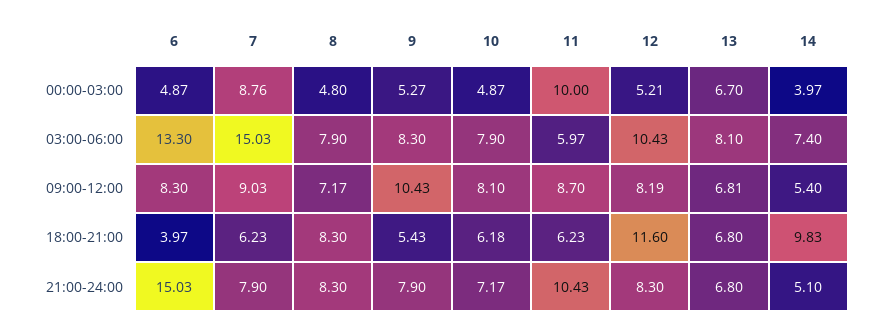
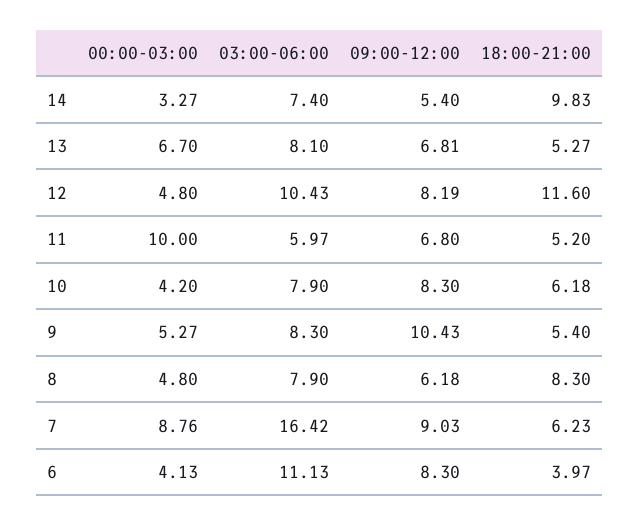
  {
    "6": {
-     "00:00-03:00": 4.87,
+     "00:00-03:00": 4.13,
-     "03:00-06:00": 13.3,
+     "03:00-06:00": 11.13,
      "09:00-12:00": 8.3,
-     "18:00-21:00": 3.97,
+     "18:00-21:00": 3.97
-     "21:00-24:00": 15.03
    },
    "7": {
      "00:00-03:00": 8.76,
-     "03:00-06:00": 15.03,
+     "03:00-06:00": 16.42,
      "09:00-12:00": 9.03,
-     "18:00-21:00": 6.23,
+     "18:00-21:00": 6.23
-     "21:00-24:00": 7.9
    },
    "8": {
      "00:00-03:00": 4.8,
      "03:00-06:00": 7.9,
-     "09:00-12:00": 7.17,
+     "09:00-12:00": 6.18,
-     "18:00-21:00": 8.3,
+     "18:00-21:00": 8.3
-     "21:00-24:00": 8.3
    },
    "9": {
      "00:00-03:00": 5.27,
      "03:00-06:00": 8.3,
      "09:00-12:00": 10.43,
-     "18:00-21:00": 5.43,
+     "18:00-21:00": 5.4
-     "21:00-24:00": 7.9
    },
    "10": {
-     "00:00-03:00": 4.87,
+     "00:00-03:00": 4.2,
      "03:00-06:00": 7.9,
-     "09:00-12:00": 8.1,
+     "09:00-12:00": 8.3,
-     "18:00-21:00": 6.18,
+     "18:00-21:00": 6.18
-     "21:00-24:00": 7.17
    },
    "11": {
      "00:00-03:00": 10,
      "03:00-06:00": 5.97,
-     "09:00-12:00": 8.7,
+     "09:00-12:00": 6.8,
-     "18:00-21:00": 6.23,
+     "18:00-21:00": 5.2
-     "21:00-24:00": 10.43
    },
    "12": {
-     "00:00-03:00": 5.21,
+     "00:00-03:00": 4.8,
      "03:00-06:00": 10.43,
      "09:00-12:00": 8.19,
-     "18:00-21:00": 11.6,
+     "18:00-21:00": 11.6
-     "21:00-24:00": 8.3
    },
    "13": {
      "00:00-03:00": 6.7,
      "03:00-06:00": 8.1,
      "09:00-12:00": 6.81,
-     "18:00-21:00": 6.8,
+     "18:00-21:00": 5.27
-     "21:00-24:00": 6.8
    },
    "14": {
-     "00:00-03:00": 3.97,
+     "00:00-03:00": 3.27,
      "03:00-06:00": 7.4,
      "09:00-12:00": 5.4,
-     "18:00-21:00": 9.83,
+     "18:00-21:00": 9.83
-     "21:00-24:00": 5.1
    }
  }

